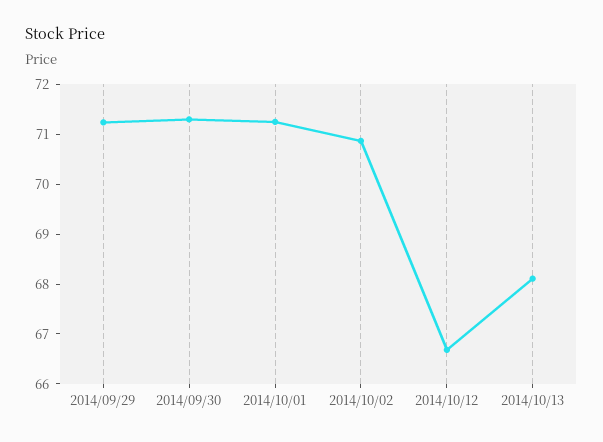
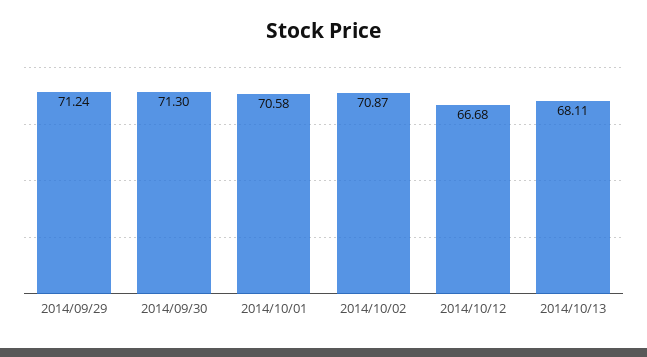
  {
    "2014/09/29": 71.24,
    "2014/09/30": 71.3,
-   "2014/10/01": 71.2,
+   "2014/10/01": 70.58,
    "2014/10/02": 70.87,
    "2014/10/12": 66.68,
    "2014/10/13": 68.11
  }

